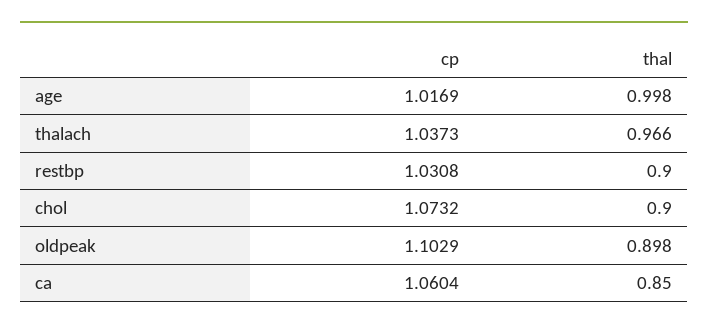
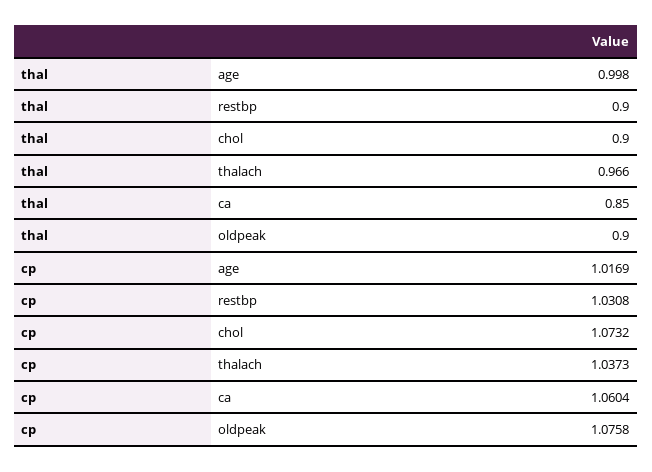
  {
    "cp": {
      "age": 1.0169,
      "thalach": 1.0373,
      "restbp": 1.0308,
      "chol": 1.0732,
-     "oldpeak": 1.1029,
+     "oldpeak": 1.0758,
      "ca": 1.0604
    },
    "thal": {
      "age": 0.998,
      "thalach": 0.966,
      "restbp": 0.9,
      "chol": 0.9,
-     "oldpeak": 0.898,
+     "oldpeak": 0.9,
      "ca": 0.85
    }
  }

